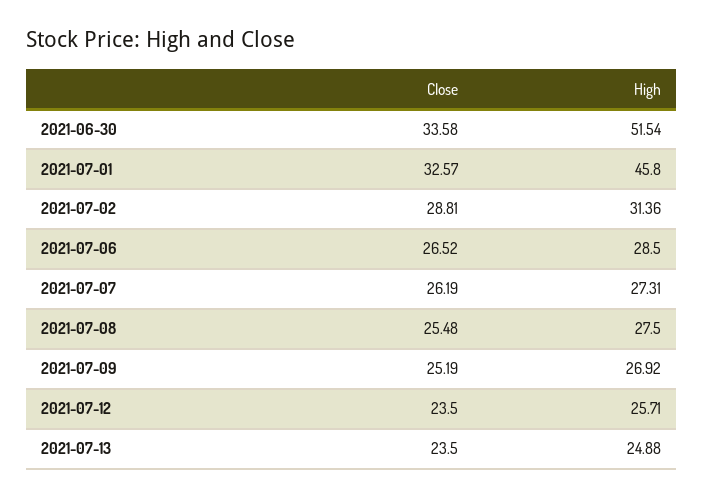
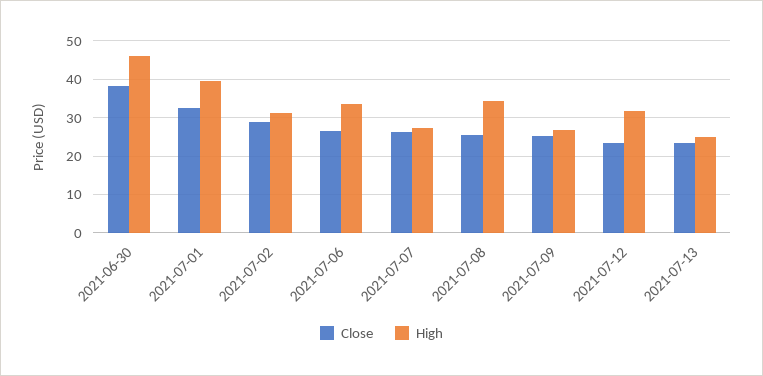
  {
    "Close": {
-     "2021-06-30": 33.58,
+     "2021-06-30": 38,
      "2021-07-01": 32.57,
      "2021-07-02": 28.81,
      "2021-07-06": 26.52,
      "2021-07-07": 26.19,
      "2021-07-08": 25.48,
      "2021-07-09": 25.19,
      "2021-07-12": 23.5,
      "2021-07-13": 23.5
    },
    "High": {
-     "2021-06-30": 51.54,
+     "2021-06-30": 46,
-     "2021-07-01": 45.8,
+     "2021-07-01": 40,
      "2021-07-02": 31.36,
-     "2021-07-06": 28.5,
+     "2021-07-06": 34,
      "2021-07-07": 27.31,
-     "2021-07-08": 27.5,
+     "2021-07-08": 34,
      "2021-07-09": 26.92,
-     "2021-07-12": 25.71,
+     "2021-07-12": 32,
      "2021-07-13": 24.88
    }
  }

